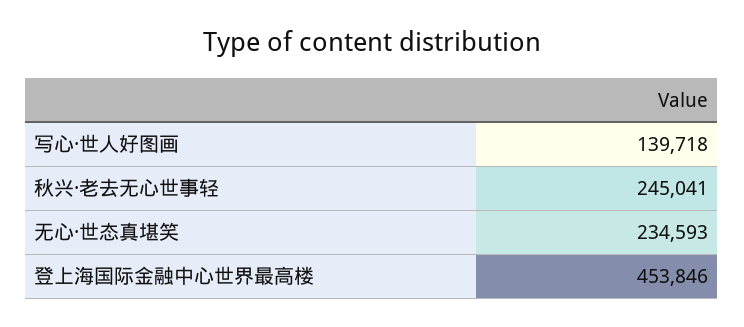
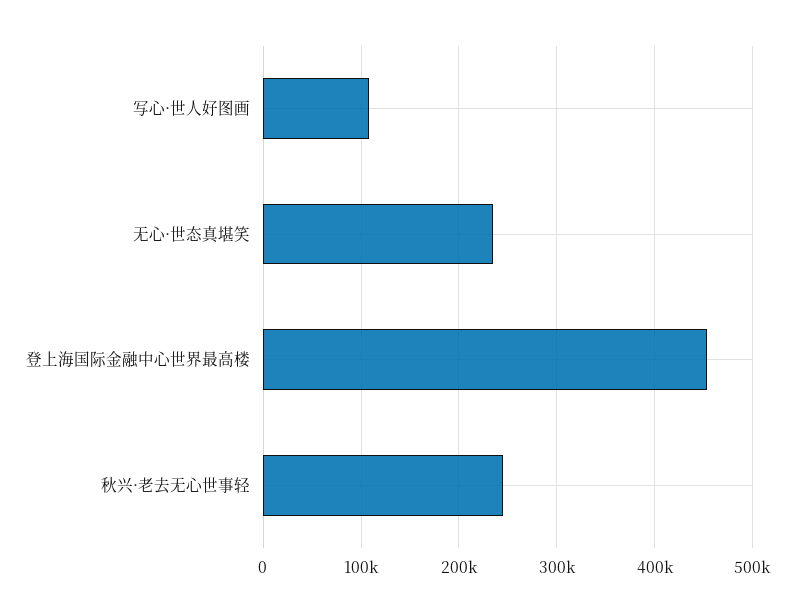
  {
-   "写心·世人好图画": 139718,
+   "写心·世人好图画": 110000,
    "秋兴·老去无心世事轻": 245041,
    "无心·世态真堪笑": 234593,
    "登上海国际金融中心世界最高楼": 453846
  }

